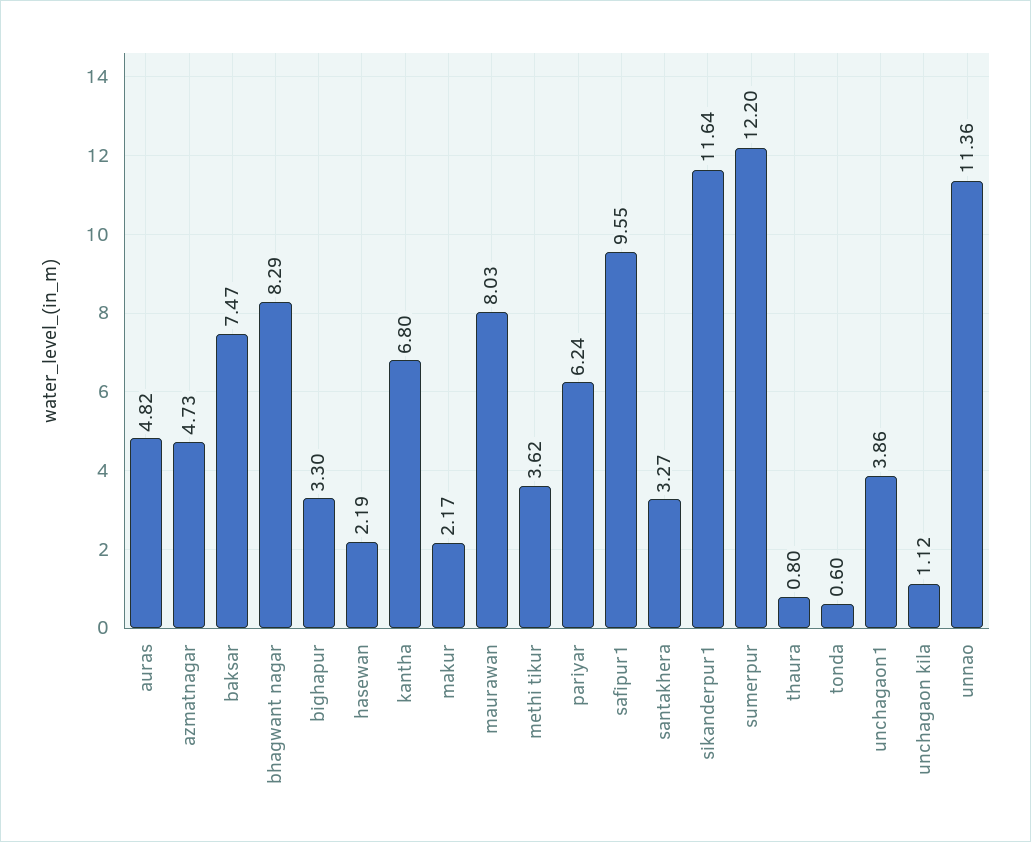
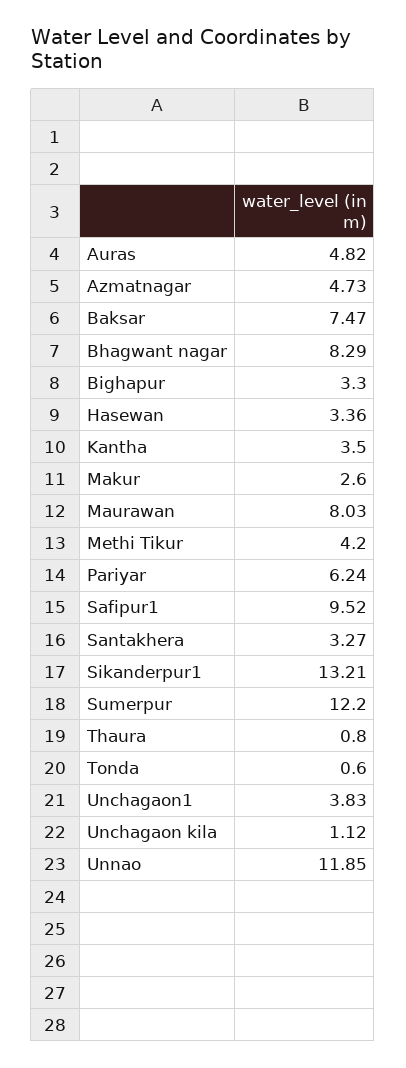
  {
    "auras": 4.82,
    "azmatnagar": 4.73,
    "baksar": 7.47,
    "bhagwant nagar": 8.29,
    "bighapur": 3.3,
-   "hasewan": 2.19,
+   "hasewan": 3.36,
-   "kantha": 6.8,
+   "kantha": 3.5,
-   "makur": 2.17,
+   "makur": 2.6,
    "maurawan": 8.03,
-   "methi tikur": 3.62,
+   "methi tikur": 4.2,
    "pariyar": 6.24,
-   "safipur1": 9.55,
+   "safipur1": 9.52,
    "santakhera": 3.27,
-   "sikanderpur1": 11.64,
+   "sikanderpur1": 13.21,
    "sumerpur": 12.2,
    "thaura": 0.8,
    "tonda": 0.6,
-   "unchagaon1": 3.86,
+   "unchagaon1": 3.83,
    "unchagaon kila": 1.12,
-   "unnao": 11.36
+   "unnao": 11.85
  }

